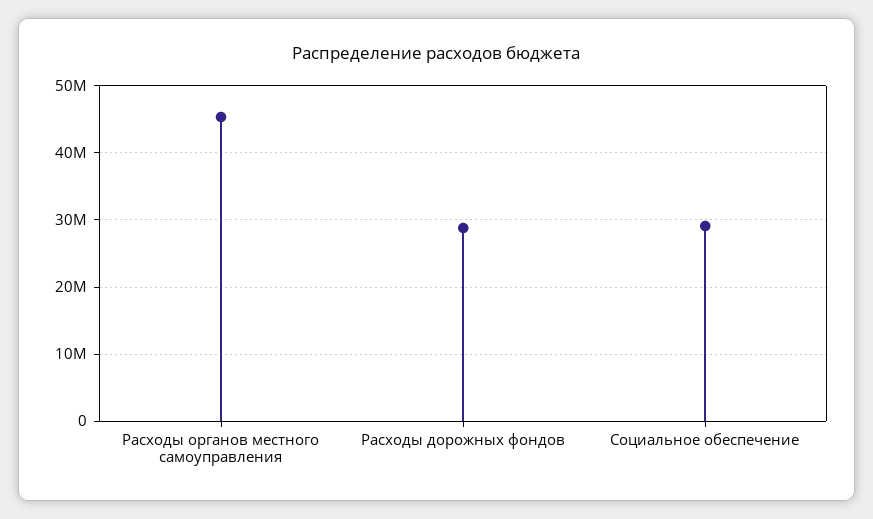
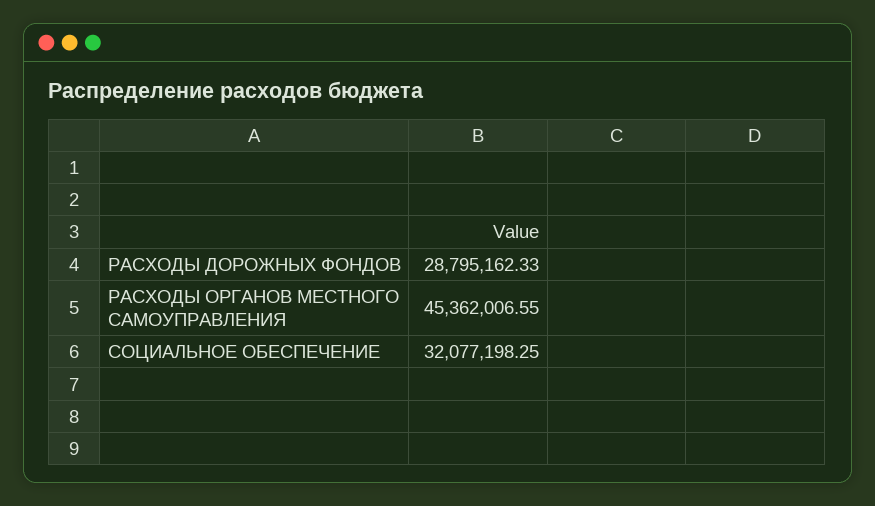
  {
    "Расходы органов местного самоуправления": 45362006.55,
    "Расходы дорожных фондов": 28795162.33,
-   "Социальное обеспечение": 29000000
+   "Социальное обеспечение": 32077198.25
  }

